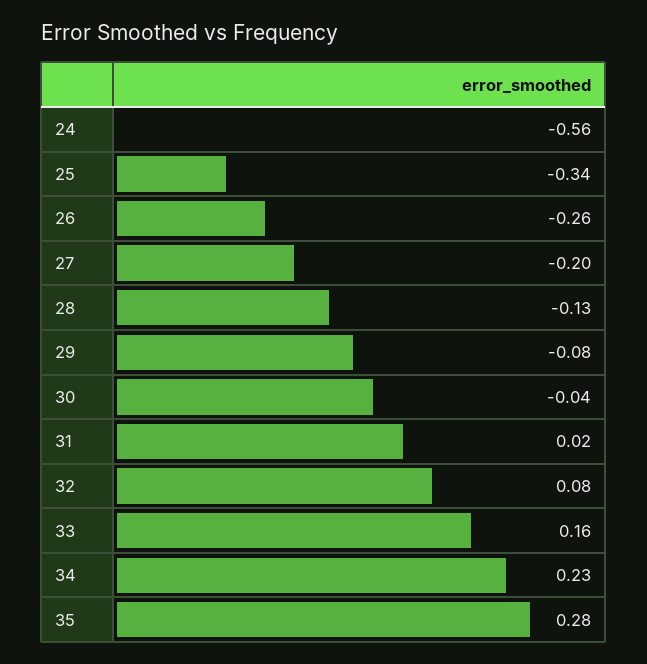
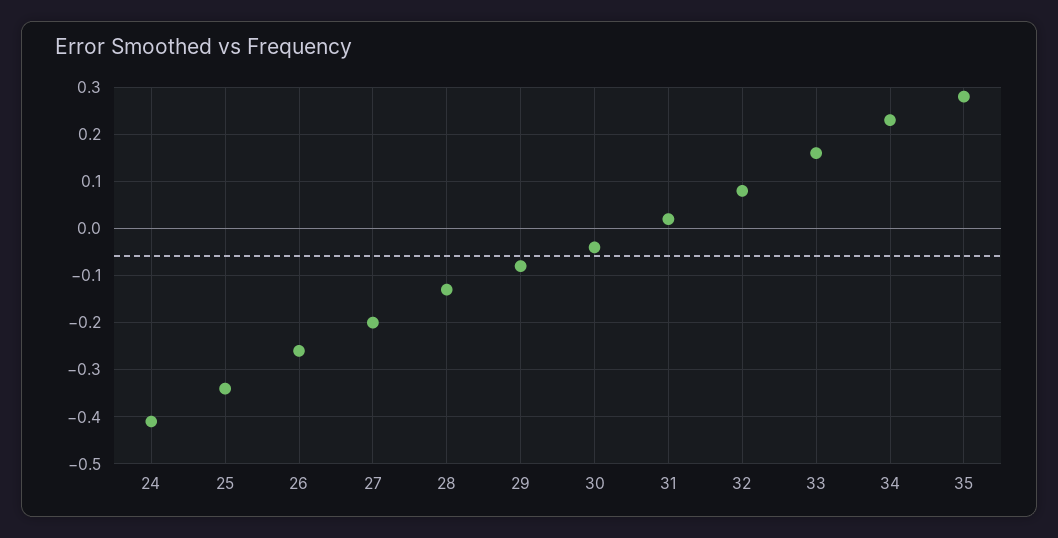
  {
-   "24": -0.56,
+   "24": -0.4,
    "25": -0.34,
    "26": -0.26,
    "27": -0.2,
    "28": -0.13,
    "29": -0.08,
    "30": -0.04,
    "31": 0.02,
    "32": 0.08,
    "33": 0.16,
    "34": 0.23,
    "35": 0.28
  }

